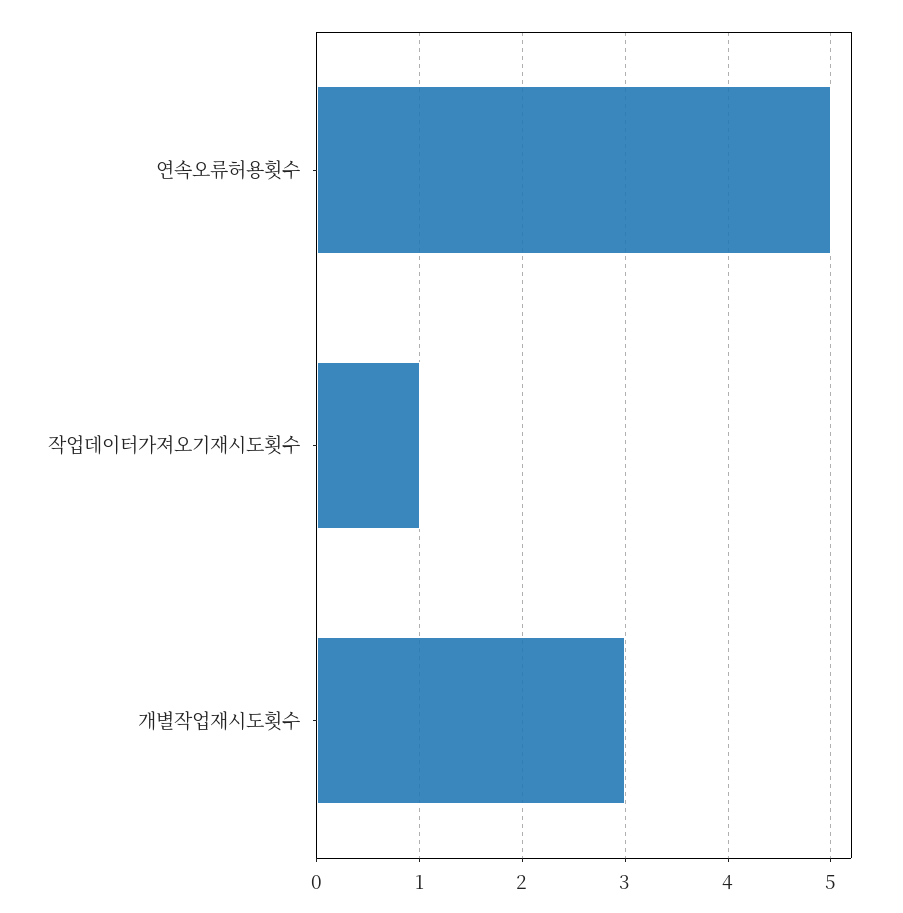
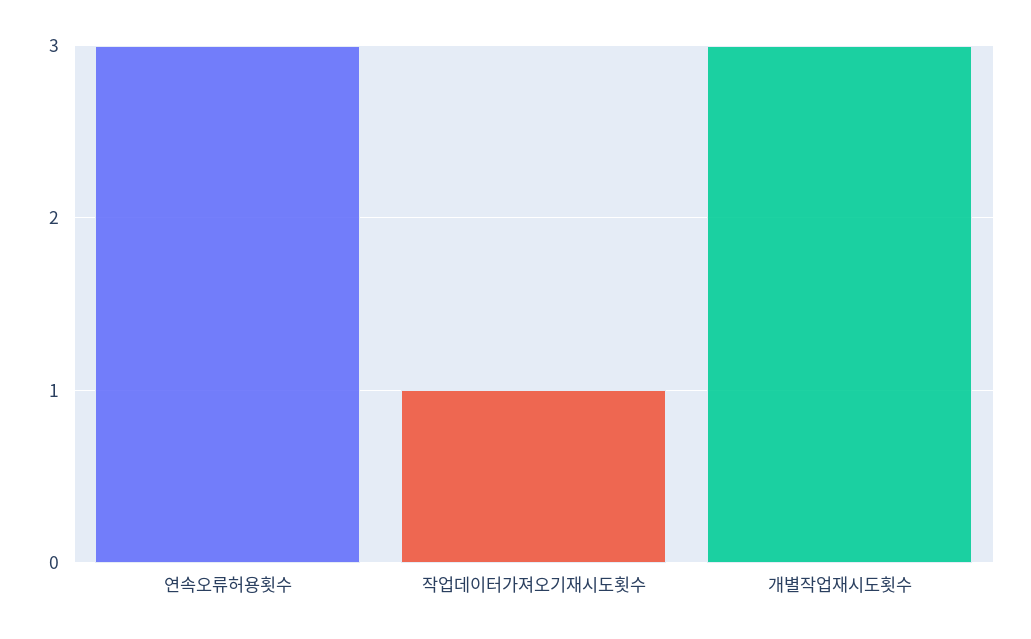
  {
-   "연속오류허용횟수": 5,
+   "연속오류허용횟수": 3,
    "작업데이터가져오기재시도횟수": 1,
    "개별작업재시도횟수": 3
  }

